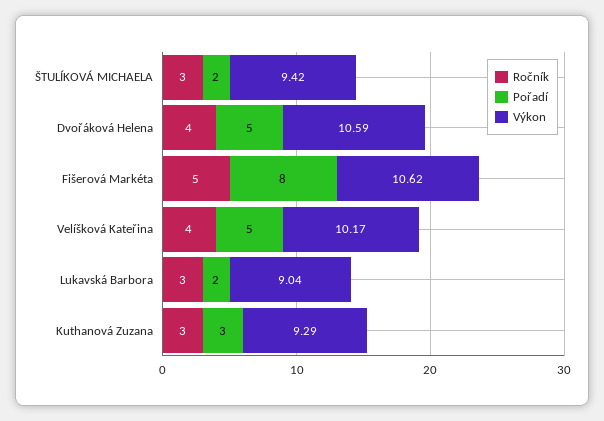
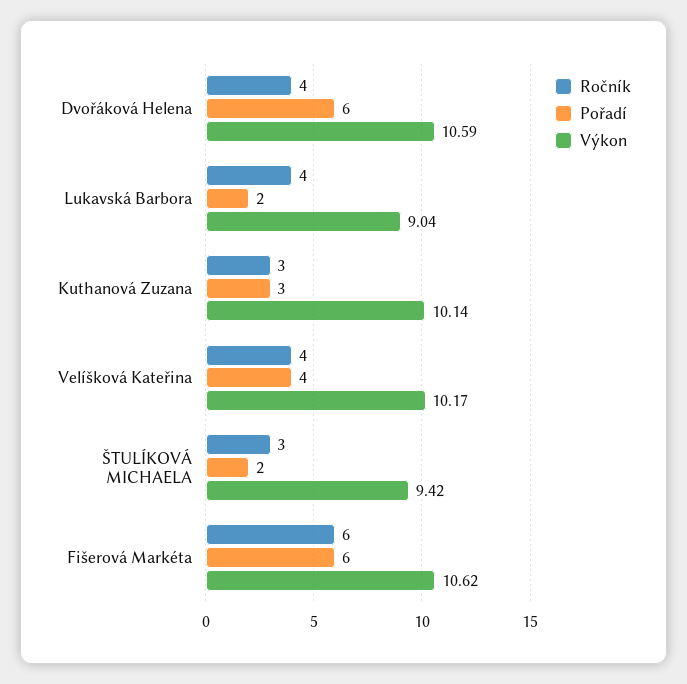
  {
    "Ročník": {
      "ŠTULÍKOVÁ MICHAELA": 3,
      "Dvořáková Helena": 4,
-     "Fišerová Markéta": 5,
+     "Fišerová Markéta": 6,
      "Velíšková Kateřina": 4,
-     "Lukavská Barbora": 3,
+     "Lukavská Barbora": 4,
      "Kuthanová Zuzana": 3
    },
    "Pořadí": {
      "ŠTULÍKOVÁ MICHAELA": 2,
-     "Dvořáková Helena": 5,
+     "Dvořáková Helena": 6,
-     "Fišerová Markéta": 8,
+     "Fišerová Markéta": 6,
-     "Velíšková Kateřina": 5,
+     "Velíšková Kateřina": 4,
      "Lukavská Barbora": 2,
      "Kuthanová Zuzana": 3
    },
    "Výkon": {
      "ŠTULÍKOVÁ MICHAELA": 9.42,
      "Dvořáková Helena": 10.59,
      "Fišerová Markéta": 10.62,
      "Velíšková Kateřina": 10.17,
      "Lukavská Barbora": 9.04,
-     "Kuthanová Zuzana": 9.29
+     "Kuthanová Zuzana": 10.14
    }
  }

